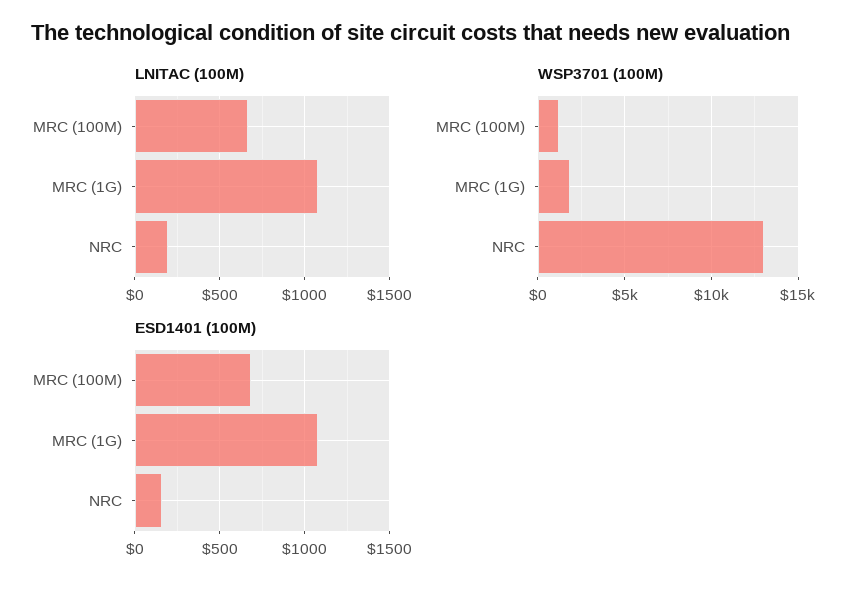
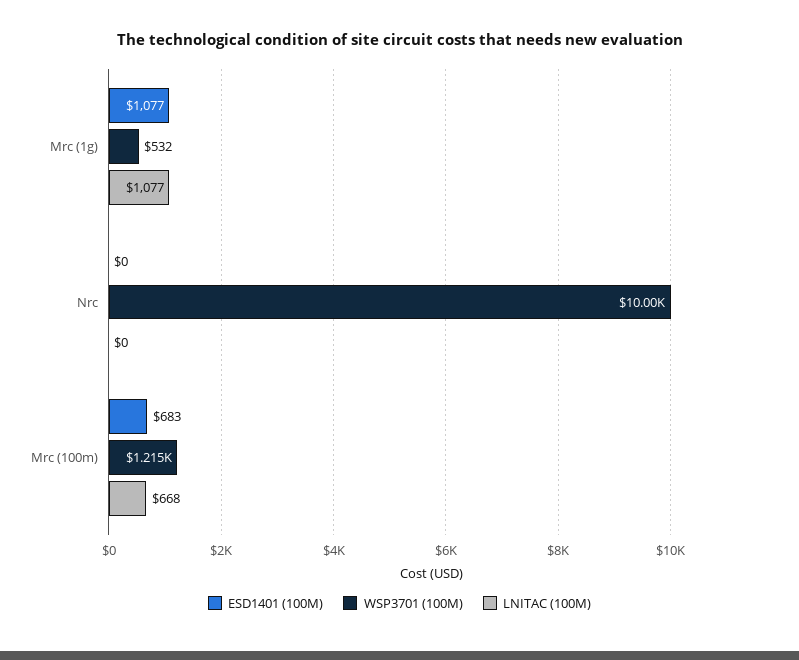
  {
    "LNITAC (100M)": {
      "MRC (100M)": 668,
      "MRC (1G)": 1077,
-     "NRC": 200
+     "NRC": 0
    },
    "WSP3701 (100M)": {
      "MRC (100M)": 1215,
-     "MRC (1G)": 2000,
+     "MRC (1G)": 532,
-     "NRC": 13000
+     "NRC": 10000
    },
    "ESD1401 (100M)": {
      "MRC (100M)": 683,
      "MRC (1G)": 1077,
-     "NRC": 150
+     "NRC": 0
    }
  }

